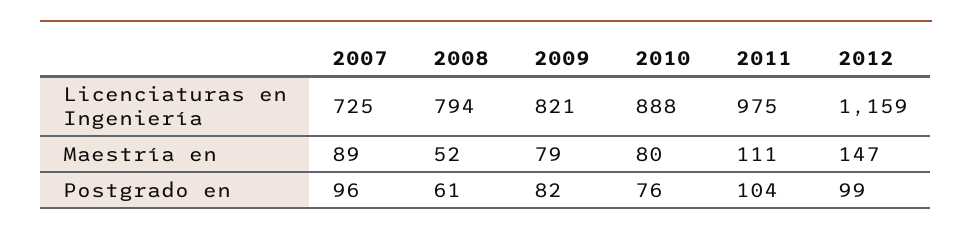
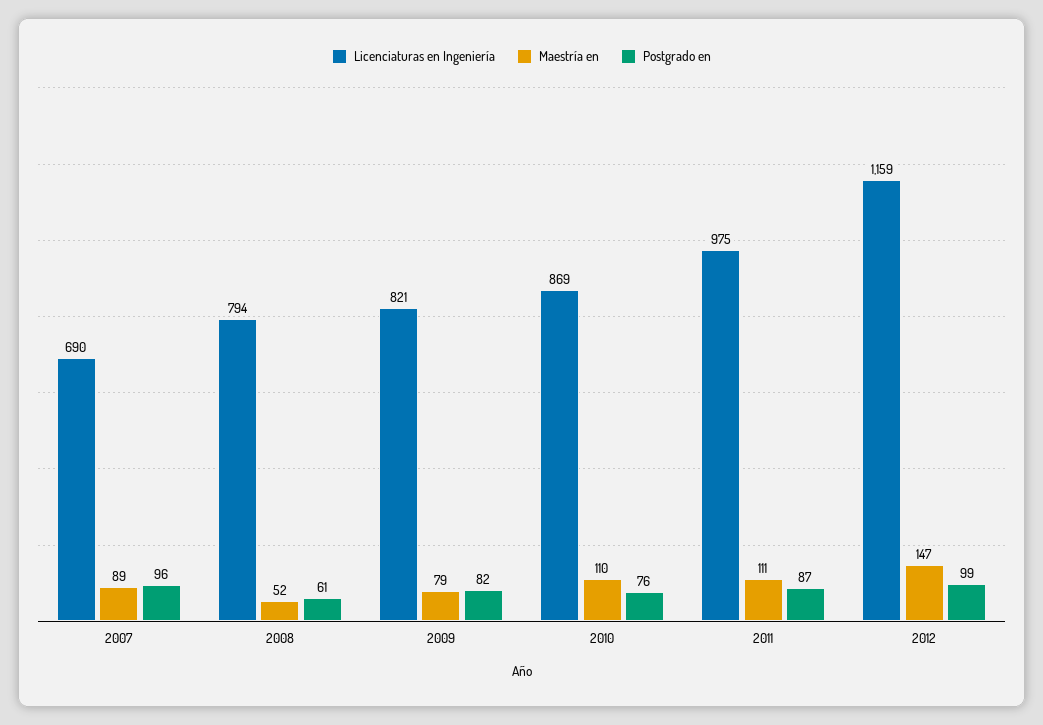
  {
    "Licenciaturas en Ingeniería": {
-     "2007": 725,
+     "2007": 690,
      "2008": 794,
      "2009": 821,
-     "2010": 888,
+     "2010": 869,
      "2011": 975,
      "2012": 1159
    },
    "Maestría en": {
      "2007": 89,
      "2008": 52,
      "2009": 79,
-     "2010": 80,
+     "2010": 110,
      "2011": 111,
      "2012": 147
    },
    "Postgrado en": {
      "2007": 96,
      "2008": 61,
      "2009": 82,
      "2010": 76,
-     "2011": 104,
+     "2011": 87,
      "2012": 99
    }
  }

